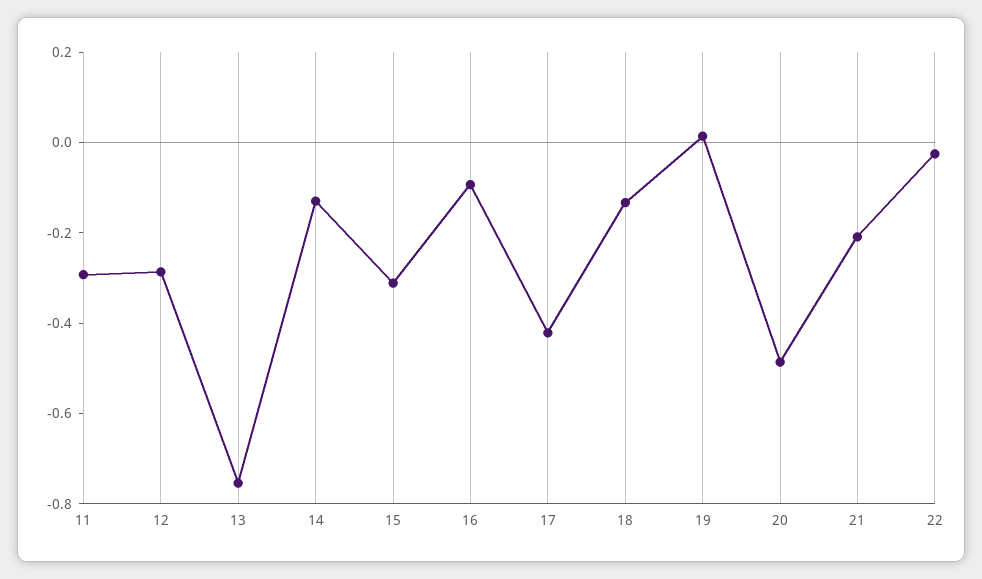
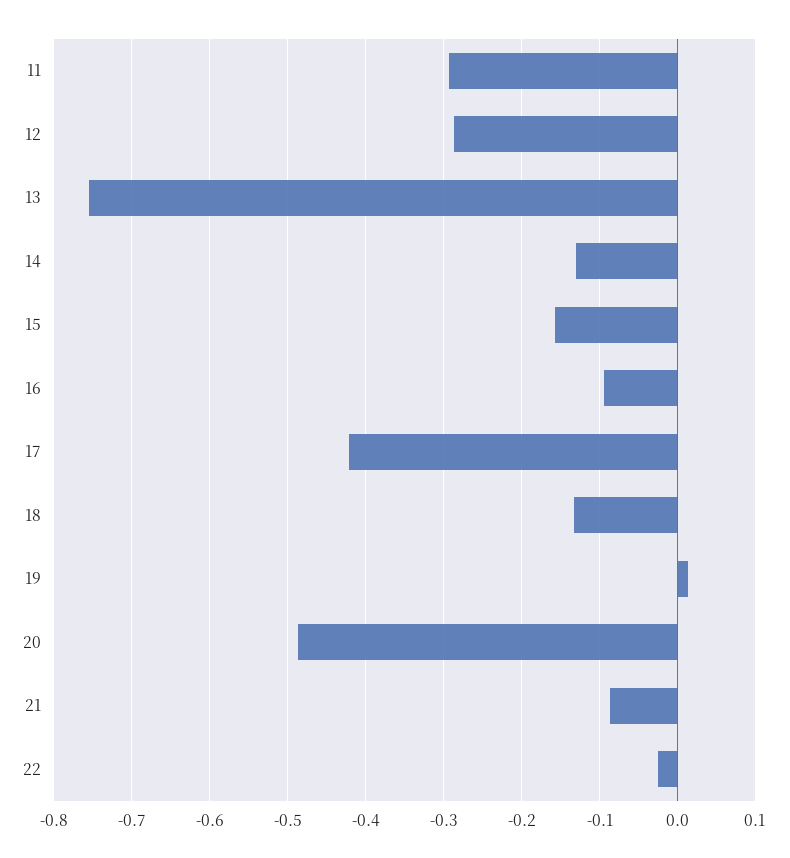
  {
    "11": -0.29,
    "12": -0.29,
    "13": -0.75,
    "14": -0.13,
-   "15": -0.3,
+   "15": -0.16,
    "16": -0.09,
    "17": -0.42,
    "18": -0.13,
    "19": 0.01,
    "20": -0.49,
-   "21": -0.2,
+   "21": -0.09,
    "22": -0.03
  }

